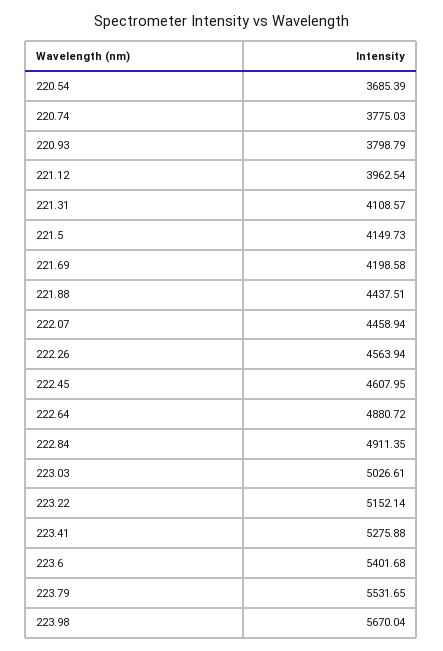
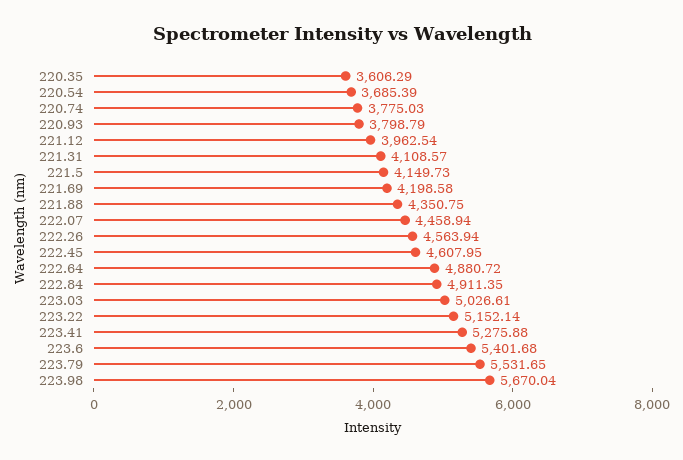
  {
    "220.54": 3685.39,
    "220.74": 3775.03,
    "220.93": 3798.79,
    "221.12": 3962.54,
    "221.31": 4108.57,
    "221.5": 4149.73,
    "221.69": 4198.58,
-   "221.88": 4437.51,
+   "221.88": 4350.75,
    "222.07": 4458.94,
    "222.26": 4563.94,
    "222.45": 4607.95,
    "222.64": 4880.72,
    "222.84": 4911.35,
    "223.03": 5026.61,
    "223.22": 5152.14,
    "223.41": 5275.88,
    "223.6": 5401.68,
    "223.79": 5531.65,
-   "223.98": 5670.04
+   "223.98": 5670.04,
+   "220.35": 3606.29
  }

